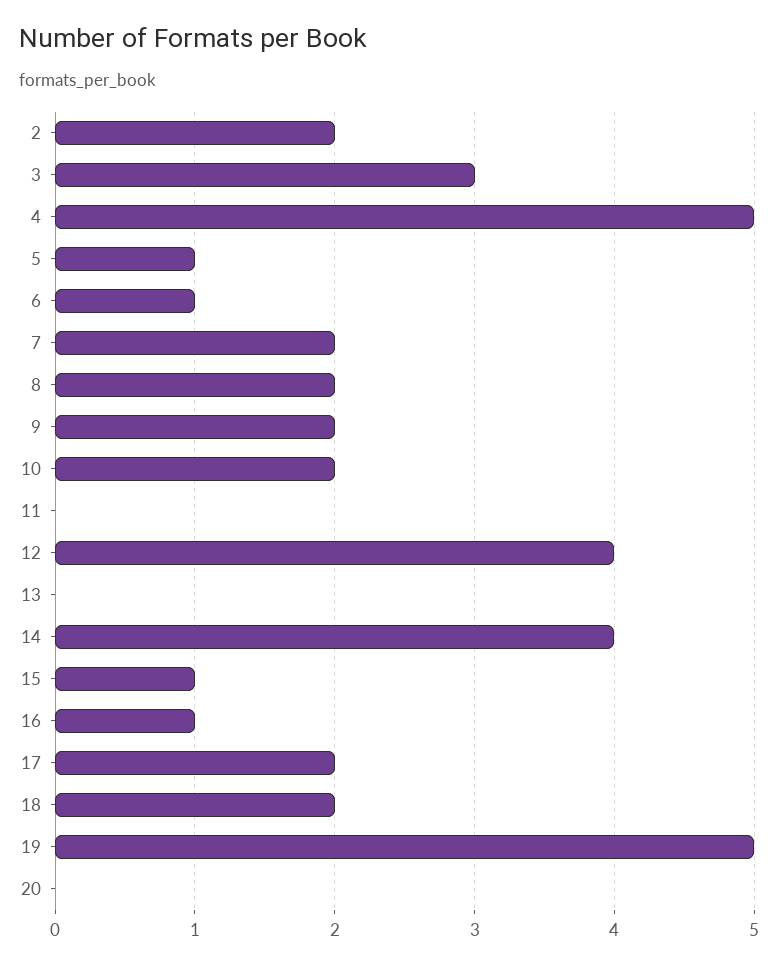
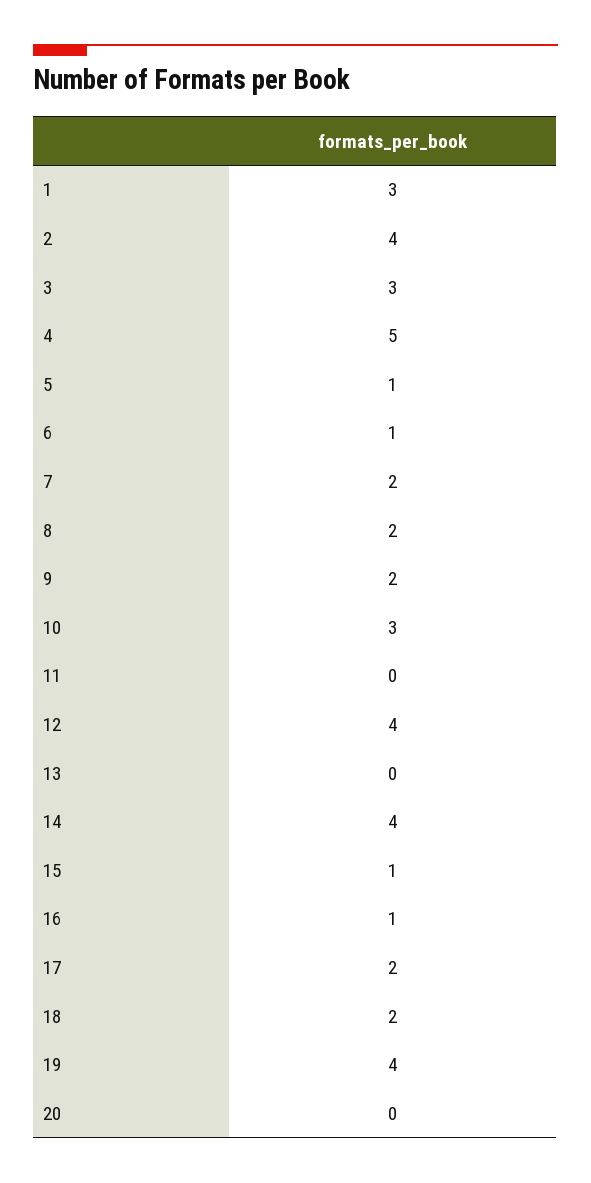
  {
-   "2": 2,
+   "2": 4,
    "3": 3,
    "4": 5,
    "5": 1,
    "6": 1,
    "7": 2,
    "8": 2,
    "9": 2,
-   "10": 2,
+   "10": 3,
    "11": 0,
    "12": 4,
    "13": 0,
    "14": 4,
    "15": 1,
    "16": 1,
    "17": 2,
    "18": 2,
-   "19": 5,
+   "19": 4,
-   "20": 0
+   "20": 0,
+   "1": 3
  }

